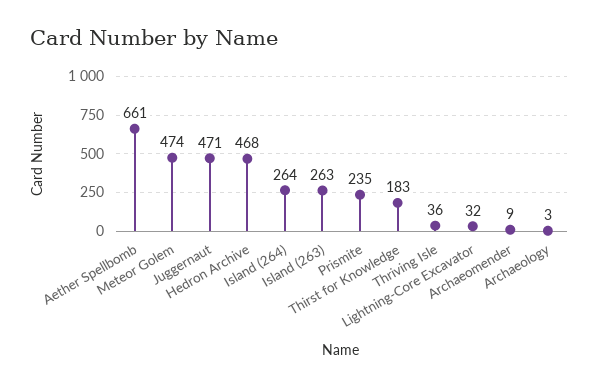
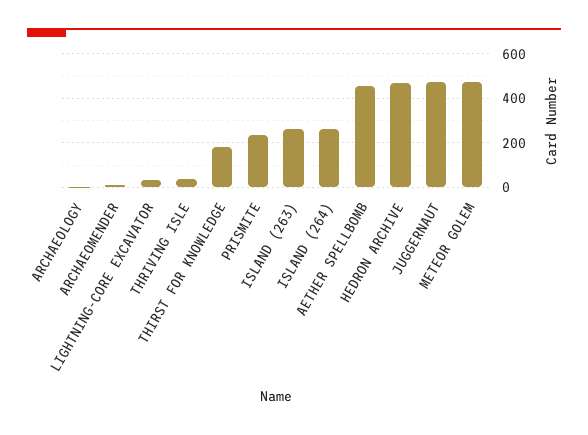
  {
-   "Aether Spellbomb": 661,
+   "Aether Spellbomb": 450,
    "Meteor Golem": 474,
    "Juggernaut": 471,
    "Hedron Archive": 468,
    "Island (264)": 264,
    "Island (263)": 263,
    "Prismite": 235,
    "Thirst for Knowledge": 183,
    "Thriving Isle": 36,
    "Lightning-Core Excavator": 32,
    "Archaeomender": 9,
    "Archaeology": 3
  }

